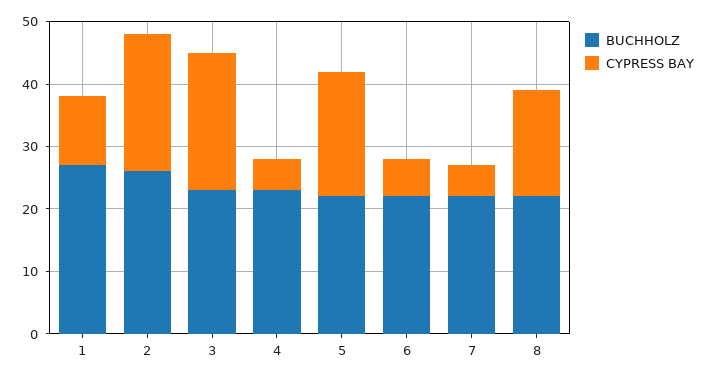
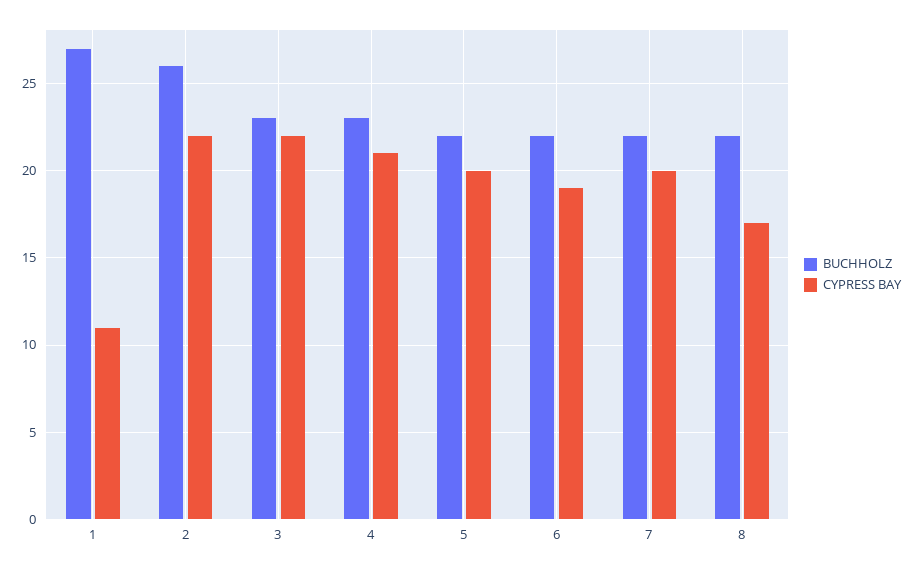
  {
    "BUCHHOLZ": {
      "1": 27,
      "2": 26,
      "3": 23,
      "4": 23,
      "5": 22,
      "6": 22,
      "7": 22,
      "8": 22
    },
    "CYPRESS BAY": {
      "1": 11,
      "2": 22,
      "3": 22,
-     "4": 5,
+     "4": 21,
      "5": 20,
-     "6": 5,
+     "6": 19,
-     "7": 5,
+     "7": 20,
      "8": 17
    }
  }

